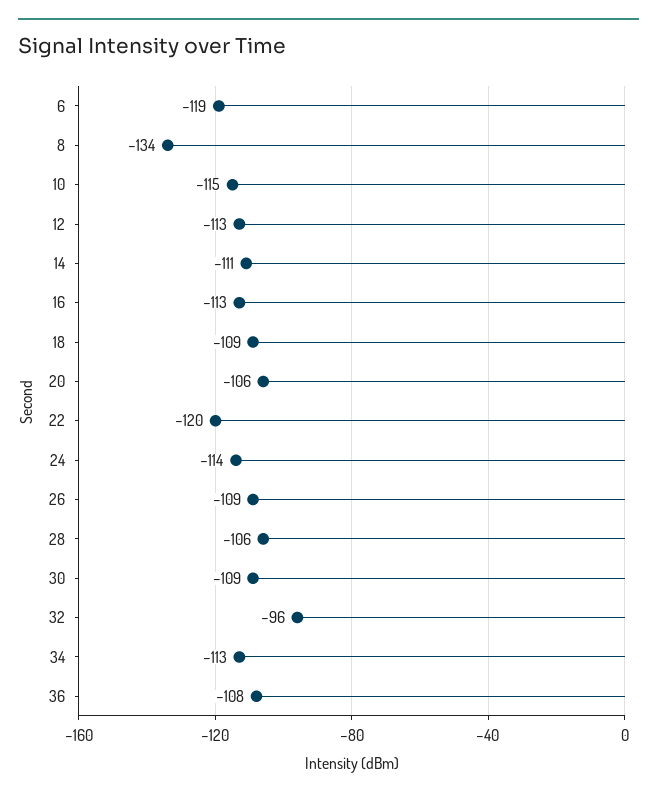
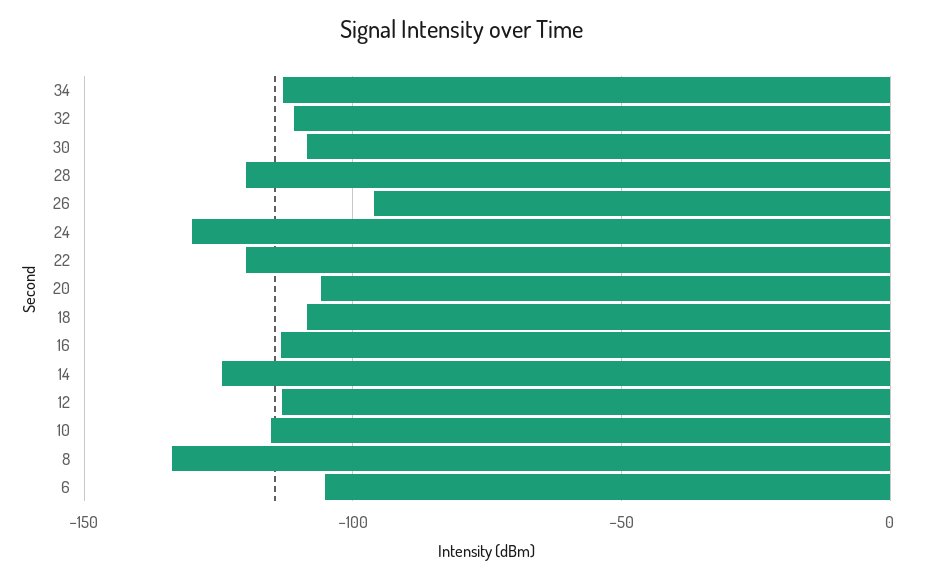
  {
-   "6": -119,
+   "6": -105,
    "8": -134,
    "10": -115,
    "12": -113,
-   "14": -111,
+   "14": -125,
    "16": -113,
    "18": -109,
    "20": -106,
    "22": -120,
-   "24": -114,
+   "24": -130,
-   "26": -109,
+   "26": -95,
-   "28": -106,
+   "28": -120,
    "30": -109,
-   "32": -96,
+   "32": -110,
-   "34": -113,
+   "34": -113
-   "36": -108
  }

